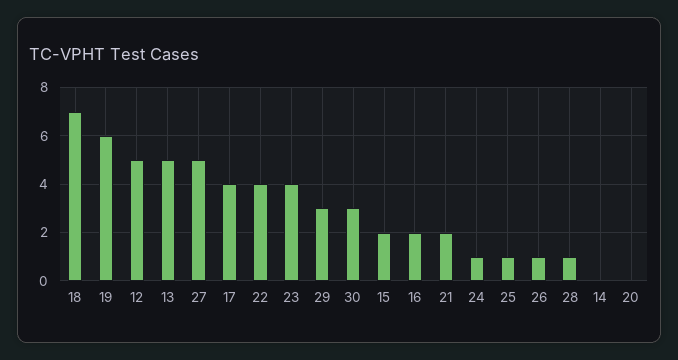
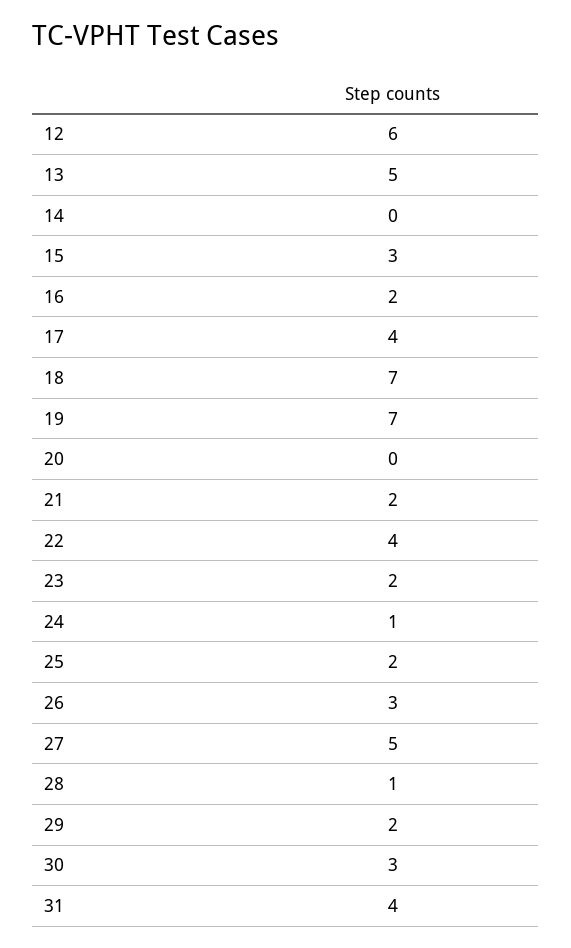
  {
    "18": 7,
-   "19": 6,
+   "19": 7,
-   "12": 5,
+   "12": 6,
    "13": 5,
    "27": 5,
    "17": 4,
    "22": 4,
-   "23": 4,
+   "23": 2,
-   "29": 3,
+   "29": 2,
    "30": 3,
-   "15": 2,
+   "15": 3,
    "16": 2,
    "21": 2,
    "24": 1,
-   "25": 1,
+   "25": 2,
-   "26": 1,
+   "26": 3,
    "28": 1,
    "14": 0,
-   "20": 0
+   "20": 0,
+   "31": 4
  }

